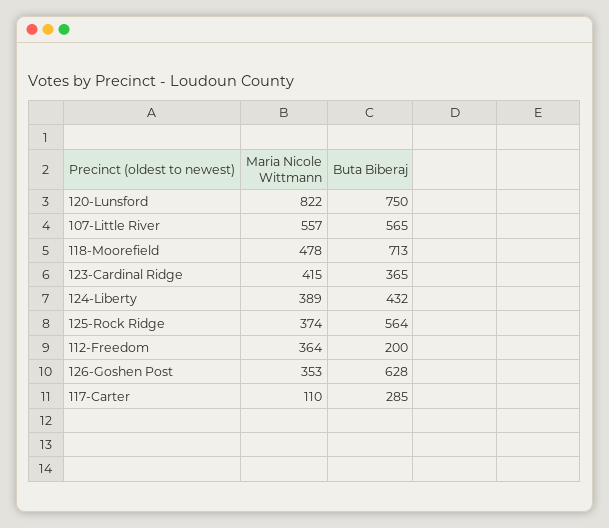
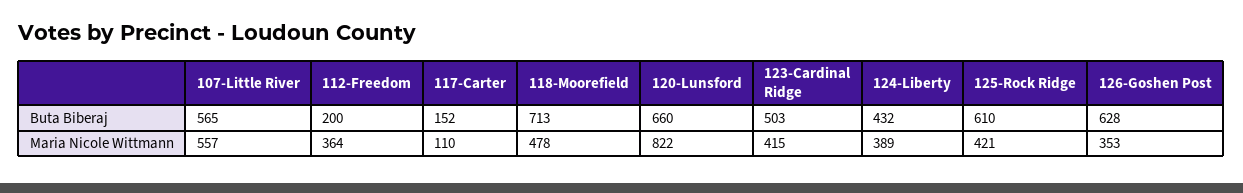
  {
    "Maria Nicole Wittmann": {
      "120-Lunsford": 822,
      "107-Little River": 557,
      "118-Moorefield": 478,
      "123-Cardinal Ridge": 415,
      "124-Liberty": 389,
-     "125-Rock Ridge": 374,
+     "125-Rock Ridge": 421,
      "112-Freedom": 364,
      "126-Goshen Post": 353,
      "117-Carter": 110
    },
    "Buta Biberaj": {
-     "120-Lunsford": 750,
+     "120-Lunsford": 660,
      "107-Little River": 565,
      "118-Moorefield": 713,
-     "123-Cardinal Ridge": 365,
+     "123-Cardinal Ridge": 503,
      "124-Liberty": 432,
-     "125-Rock Ridge": 564,
+     "125-Rock Ridge": 610,
      "112-Freedom": 200,
      "126-Goshen Post": 628,
-     "117-Carter": 285
+     "117-Carter": 152
    }
  }

